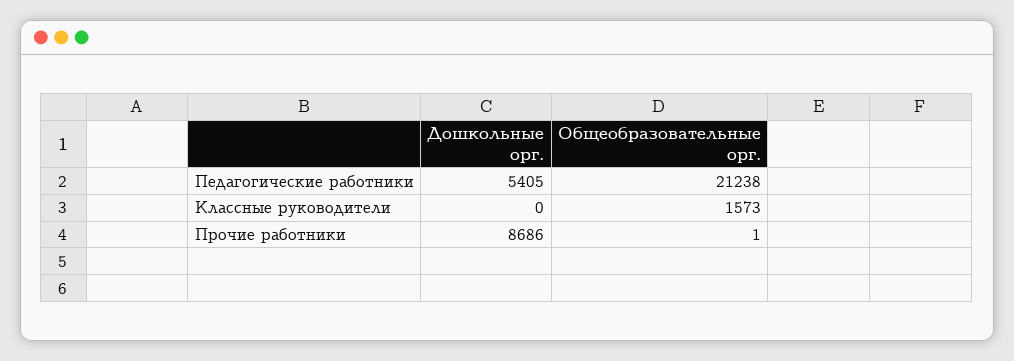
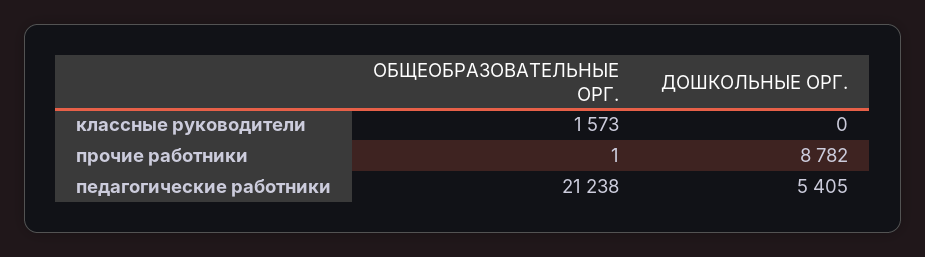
  {
    "Дошкольные орг.": {
      "Педагогические работники": 5405,
      "Классные руководители": 0,
-     "Прочие работники": 8686
+     "Прочие работники": 8782
    },
    "Общеобразовательные орг.": {
      "Педагогические работники": 21238,
      "Классные руководители": 1573,
      "Прочие работники": 1
    }
  }

